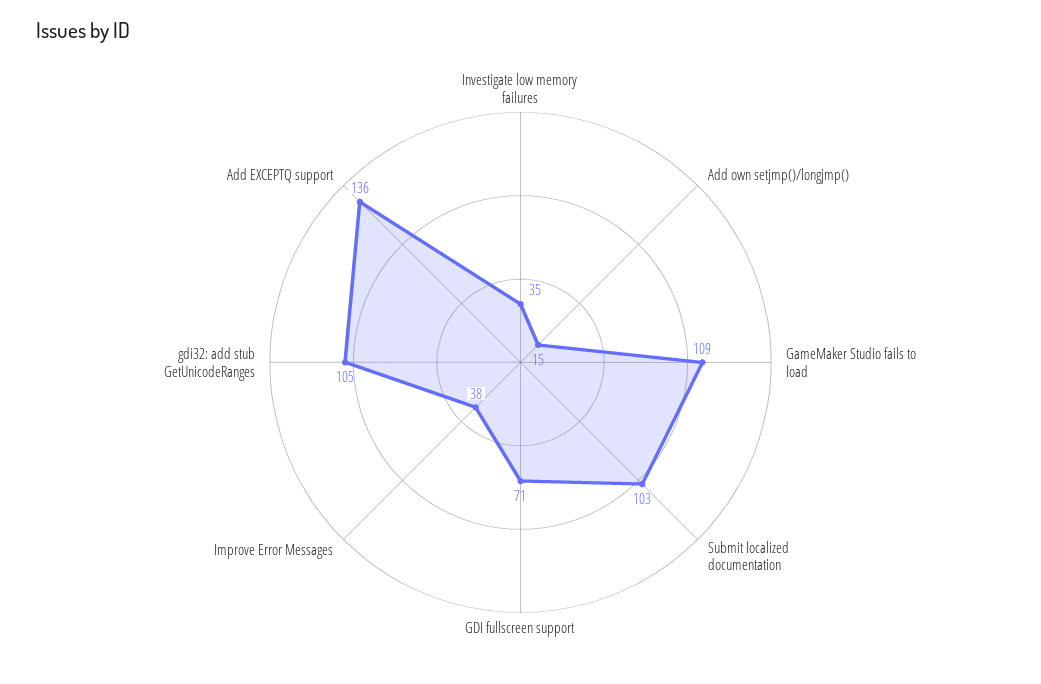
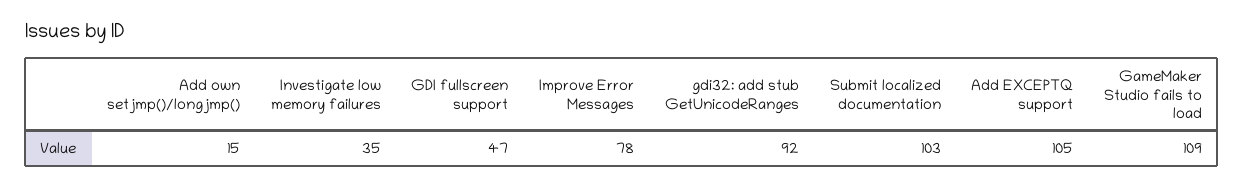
  {
    "Investigate low memory failures": 35,
    "Add own setjmp()/longjmp()": 15,
    "GameMaker Studio fails to load": 109,
    "Submit localized documentation": 103,
-   "GDI fullscreen support": 71,
+   "GDI fullscreen support": 47,
-   "Improve Error Messages": 38,
+   "Improve Error Messages": 78,
-   "gdi32: add stub GetUnicodeRanges": 105,
+   "gdi32: add stub GetUnicodeRanges": 92,
-   "Add EXCEPTQ support": 136
+   "Add EXCEPTQ support": 105
  }

